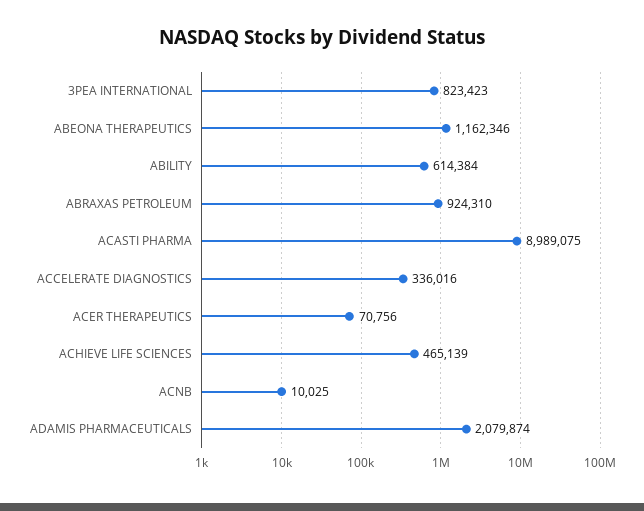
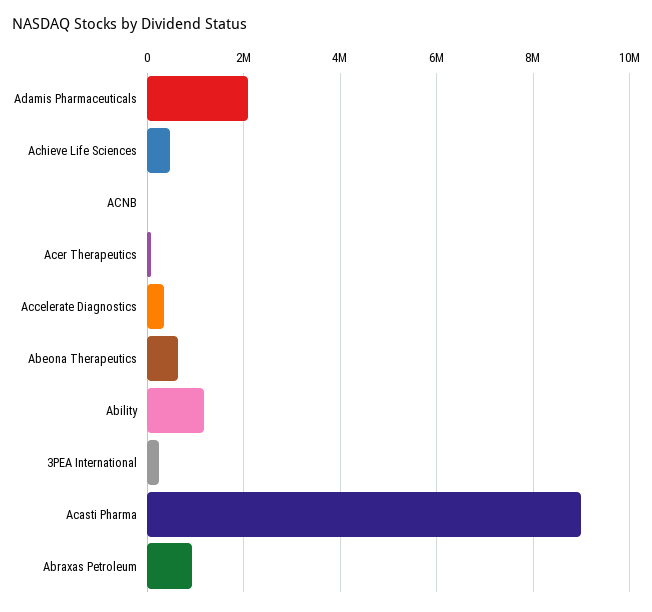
  {
-   "3PEA INTERNATIONAL": 823423,
+   "3PEA INTERNATIONAL": 200000,
-   "ABEONA THERAPEUTICS": 1162346,
+   "ABEONA THERAPEUTICS": 600000,
-   "ABILITY": 614384,
+   "ABILITY": 1200000,
    "ABRAXAS PETROLEUM": 924310,
    "ACASTI PHARMA": 8989075,
    "ACCELERATE DIAGNOSTICS": 336016,
    "ACER THERAPEUTICS": 70756,
    "ACHIEVE LIFE SCIENCES": 465139,
    "ACNB": 10025,
    "ADAMIS PHARMACEUTICALS": 2079874
  }

